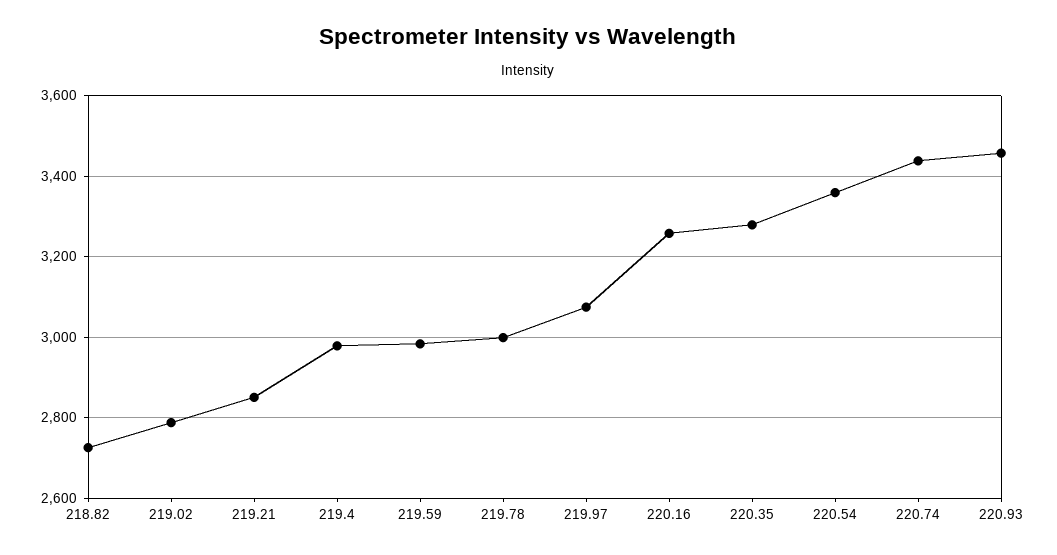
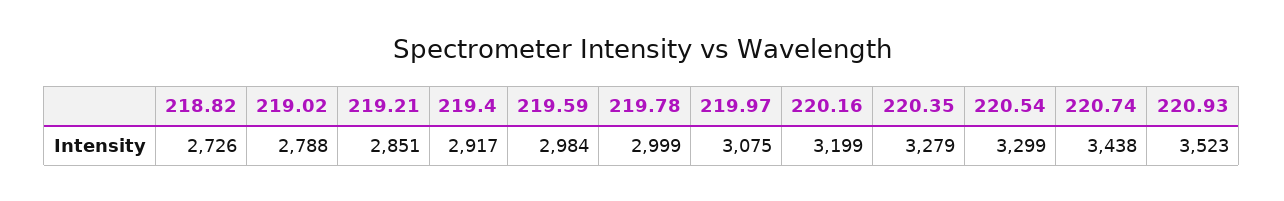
  {
    "218.82": 2726,
    "219.02": 2788,
    "219.21": 2851,
-   "219.4": 2980,
+   "219.4": 2917,
    "219.59": 2984,
    "219.78": 2999,
    "219.97": 3075,
-   "220.16": 3260,
+   "220.16": 3199,
    "220.35": 3279,
-   "220.54": 3360,
+   "220.54": 3299,
    "220.74": 3438,
-   "220.93": 3460
+   "220.93": 3523
  }

